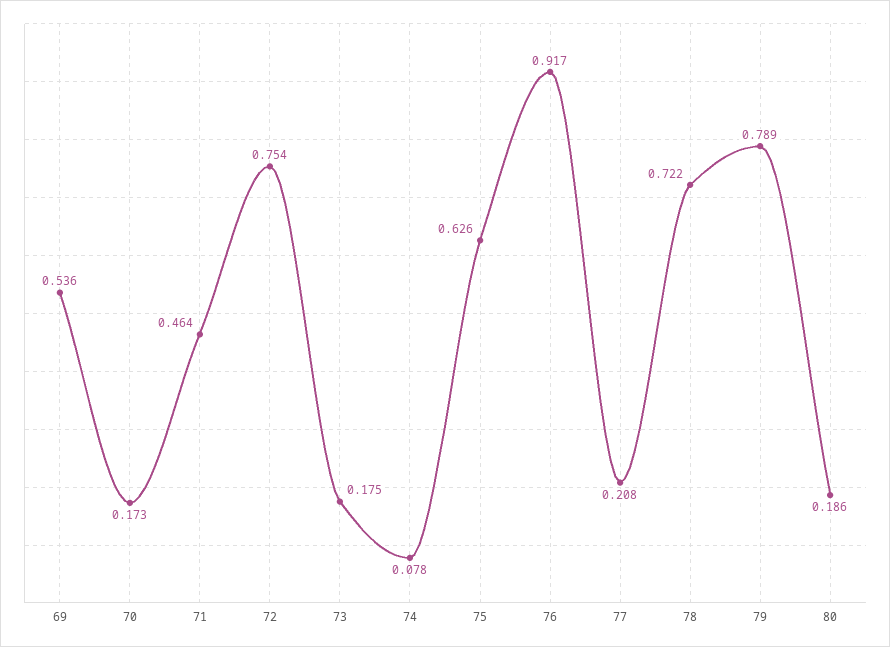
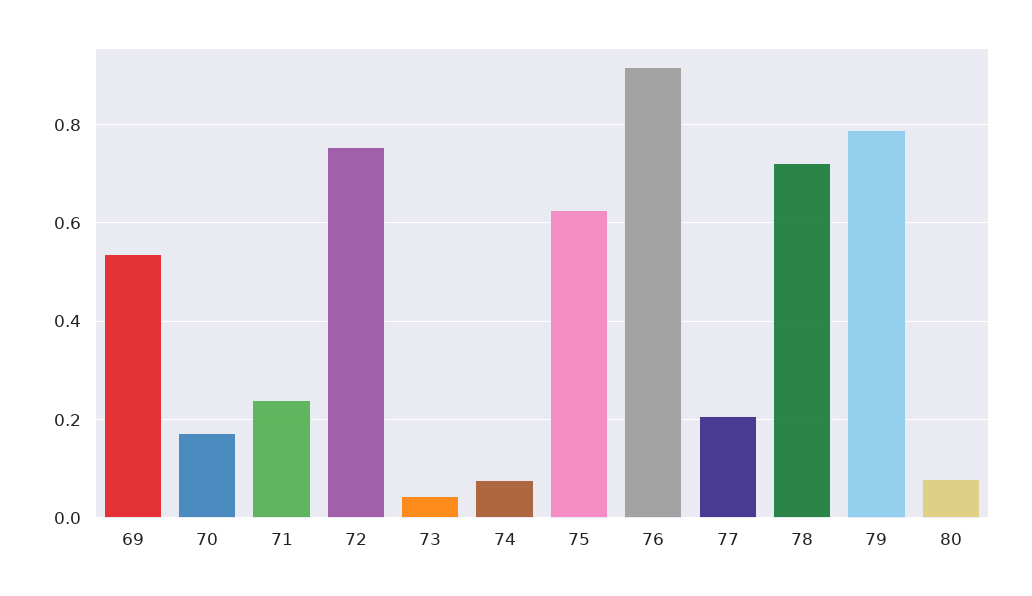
  {
    "69": 0.536,
    "70": 0.173,
-   "71": 0.464,
+   "71": 0.24,
    "72": 0.754,
-   "73": 0.175,
+   "73": 0.04,
    "74": 0.078,
    "75": 0.626,
    "76": 0.917,
    "77": 0.208,
    "78": 0.722,
    "79": 0.789,
-   "80": 0.186
+   "80": 0.08
  }

